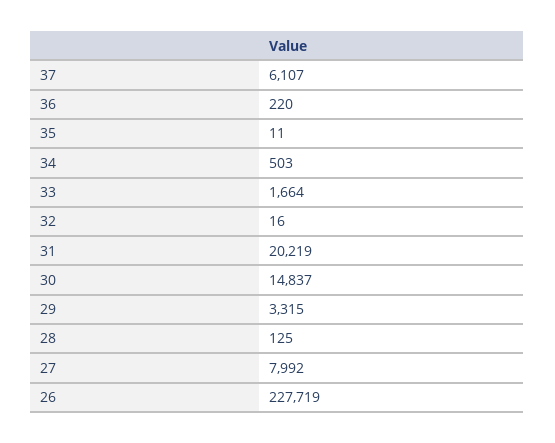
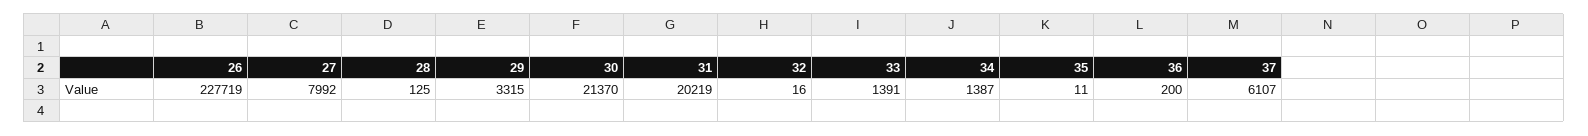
  {
    "37": 6107,
-   "36": 220,
+   "36": 200,
    "35": 11,
-   "34": 503,
+   "34": 1387,
-   "33": 1664,
+   "33": 1391,
    "32": 16,
    "31": 20219,
-   "30": 14837,
+   "30": 21370,
    "29": 3315,
    "28": 125,
    "27": 7992,
    "26": 227719
  }

